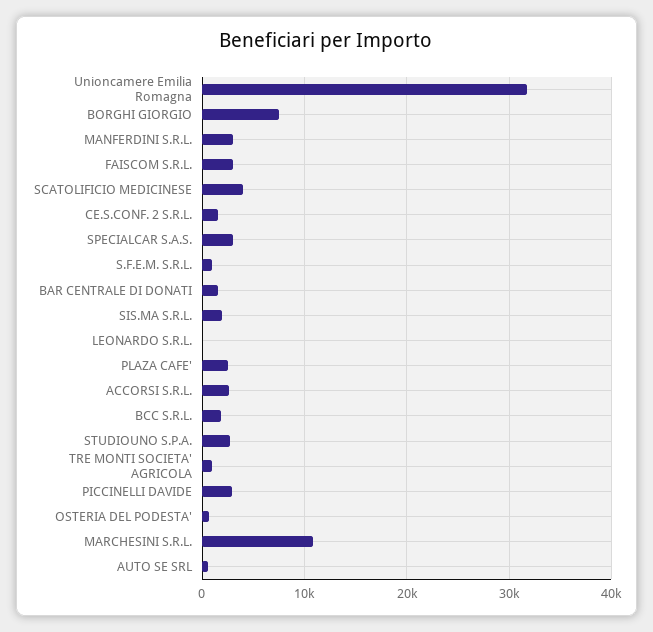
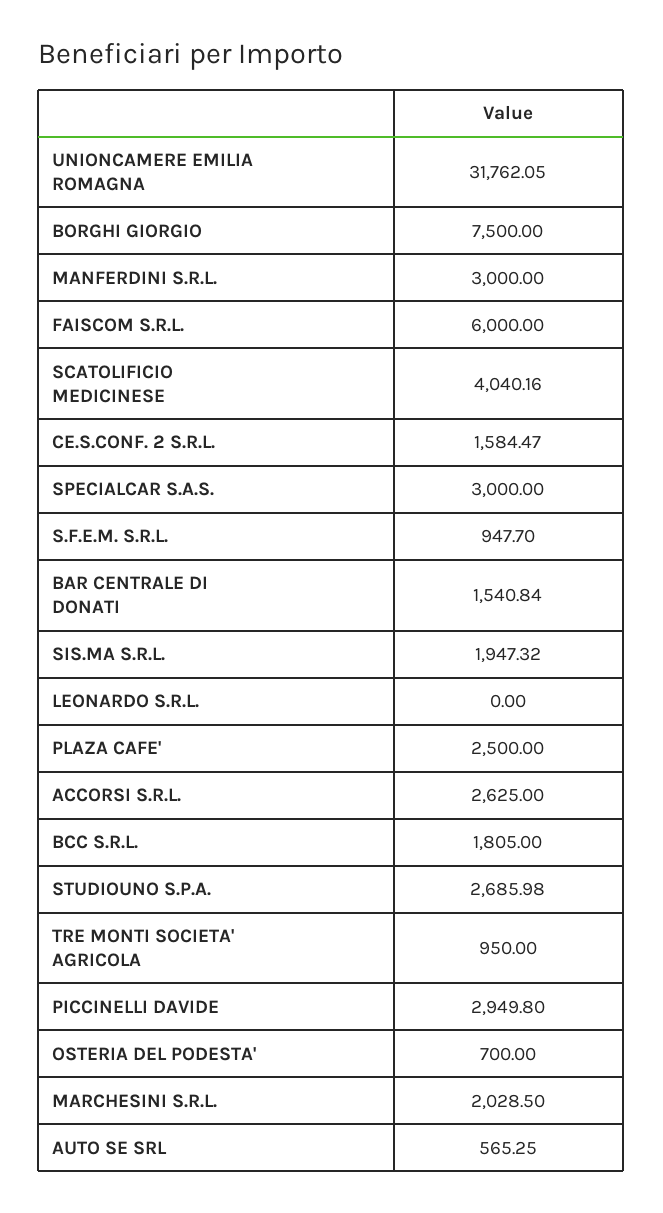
  {
    "Unioncamere Emilia Romagna": 31762.05,
    "BORGHI GIORGIO": 7500,
    "MANFERDINI S.R.L.": 3000,
-   "FAISCOM S.R.L.": 3000,
+   "FAISCOM S.R.L.": 6000,
    "SCATOLIFICIO MEDICINESE": 4040.16,
    "CE.S.CONF. 2 S.R.L.": 1584.47,
    "SPECIALCAR S.A.S.": 3000,
    "S.F.E.M. S.R.L.": 947.7,
    "BAR CENTRALE DI DONATI": 1540.84,
    "SIS.MA S.R.L.": 1947.32,
    "LEONARDO S.R.L.": 0,
    "PLAZA CAFE'": 2500,
    "ACCORSI S.R.L.": 2625,
    "BCC S.R.L.": 1805,
    "STUDIOUNO S.P.A.": 2685.98,
    "TRE MONTI SOCIETA' AGRICOLA": 950,
    "PICCINELLI DAVIDE": 2949.8,
    "OSTERIA DEL PODESTA'": 700,
-   "MARCHESINI S.R.L.": 11000,
+   "MARCHESINI S.R.L.": 2028.5,
    "AUTO SE SRL": 565.25
  }

